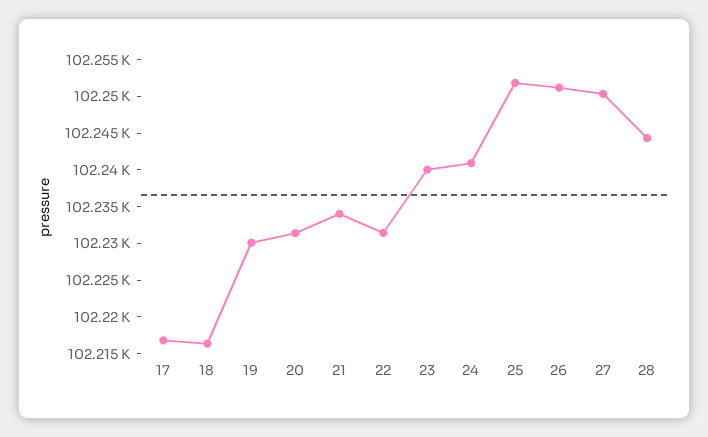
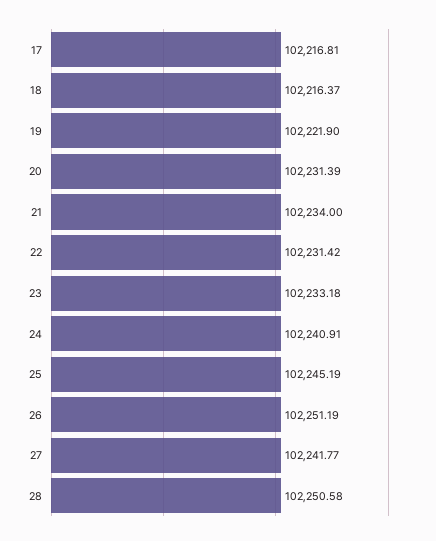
  {
    "17": 102216.81,
    "18": 102216.37,
-   "19": 102230,
+   "19": 102221.9,
    "20": 102231.39,
    "21": 102234,
    "22": 102231.42,
-   "23": 102240,
+   "23": 102233.18,
    "24": 102240.91,
-   "25": 102252.5,
+   "25": 102245.19,
    "26": 102251.19,
-   "27": 102250,
+   "27": 102241.77,
-   "28": 102245
+   "28": 102250.58
  }

